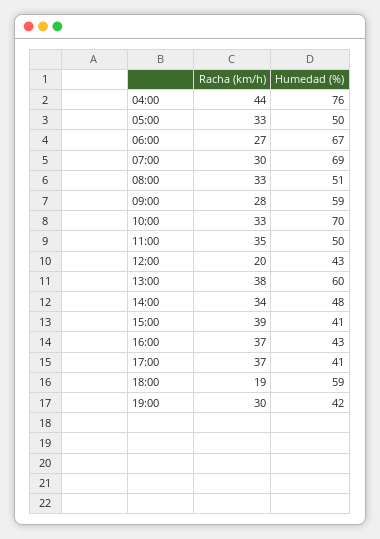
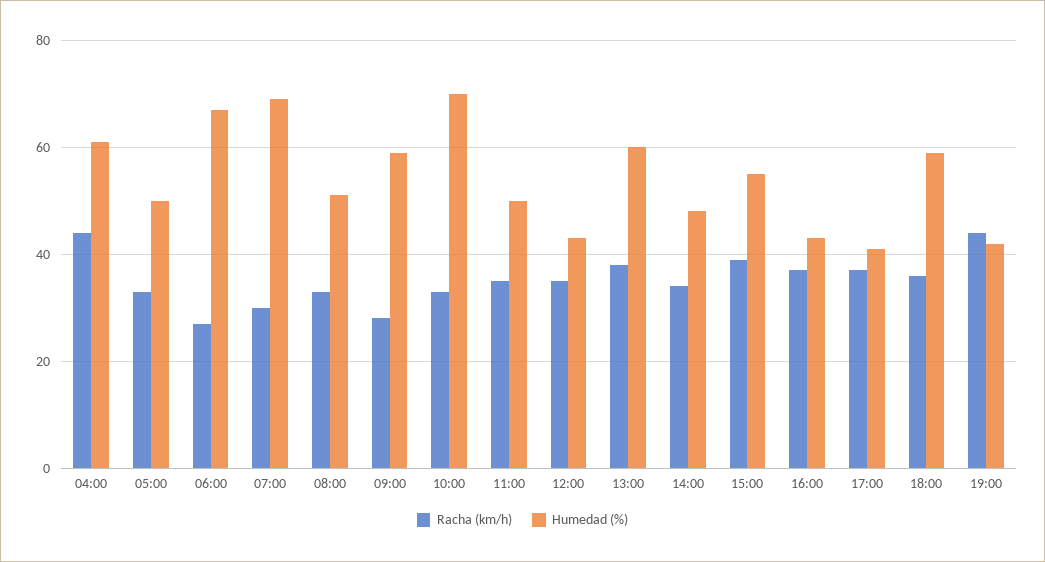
  {
    "Racha (km/h)": {
      "04:00": 44,
      "05:00": 33,
      "06:00": 27,
      "07:00": 30,
      "08:00": 33,
      "09:00": 28,
      "10:00": 33,
      "11:00": 35,
-     "12:00": 20,
+     "12:00": 35,
      "13:00": 38,
      "14:00": 34,
      "15:00": 39,
      "16:00": 37,
      "17:00": 37,
-     "18:00": 19,
+     "18:00": 35,
-     "19:00": 30
+     "19:00": 45
    },
    "Humedad (%)": {
-     "04:00": 76,
+     "04:00": 60,
      "05:00": 50,
      "06:00": 67,
      "07:00": 69,
      "08:00": 51,
      "09:00": 59,
      "10:00": 70,
      "11:00": 50,
      "12:00": 43,
      "13:00": 60,
      "14:00": 48,
-     "15:00": 41,
+     "15:00": 55,
      "16:00": 43,
      "17:00": 41,
      "18:00": 59,
      "19:00": 42
    }
  }

